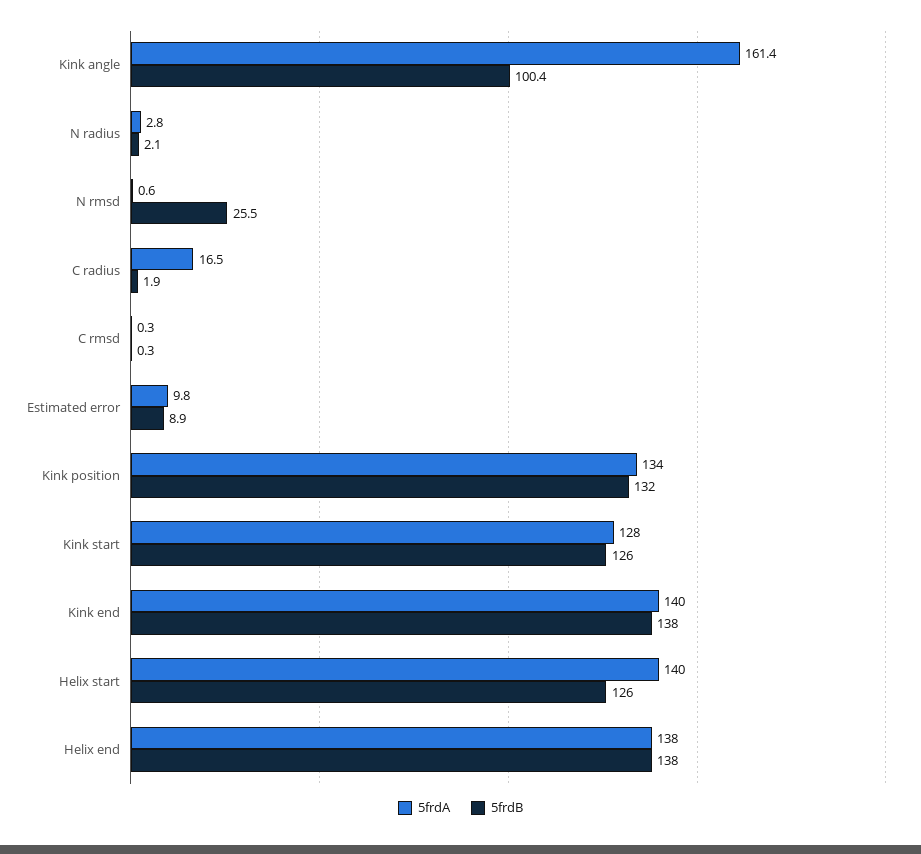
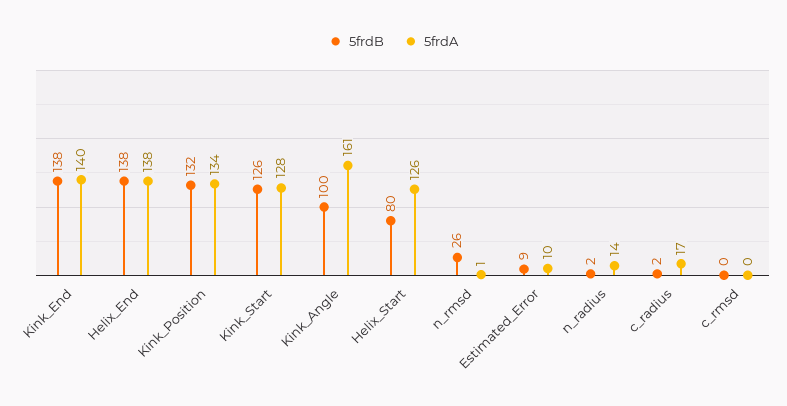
  {
    "5frdA": {
      "Kink angle": 161.4,
-     "N radius": 2.8,
+     "N radius": 14,
      "N rmsd": 0.6,
      "C radius": 16.5,
      "C rmsd": 0.3,
      "Estimated error": 9.8,
      "Kink position": 134,
      "Kink start": 128,
      "Kink end": 140,
-     "Helix start": 140,
+     "Helix start": 126,
      "Helix end": 138
    },
    "5frdB": {
      "Kink angle": 100.4,
      "N radius": 2.1,
      "N rmsd": 25.5,
      "C radius": 1.9,
      "C rmsd": 0.3,
      "Estimated error": 8.9,
      "Kink position": 132,
      "Kink start": 126,
      "Kink end": 138,
-     "Helix start": 126,
+     "Helix start": 80,
      "Helix end": 138
    }
  }

